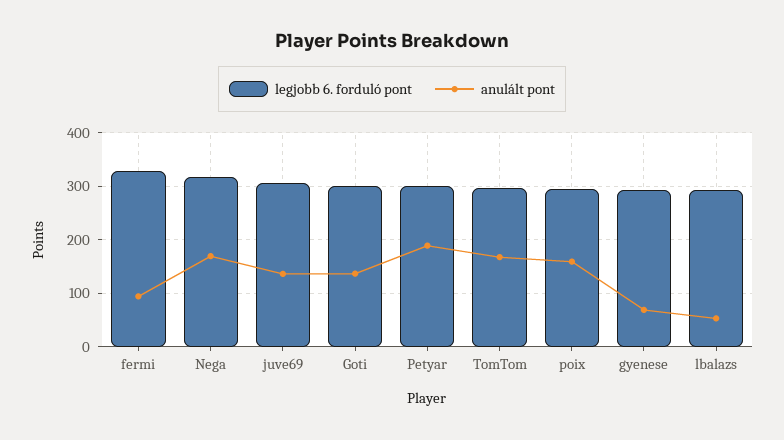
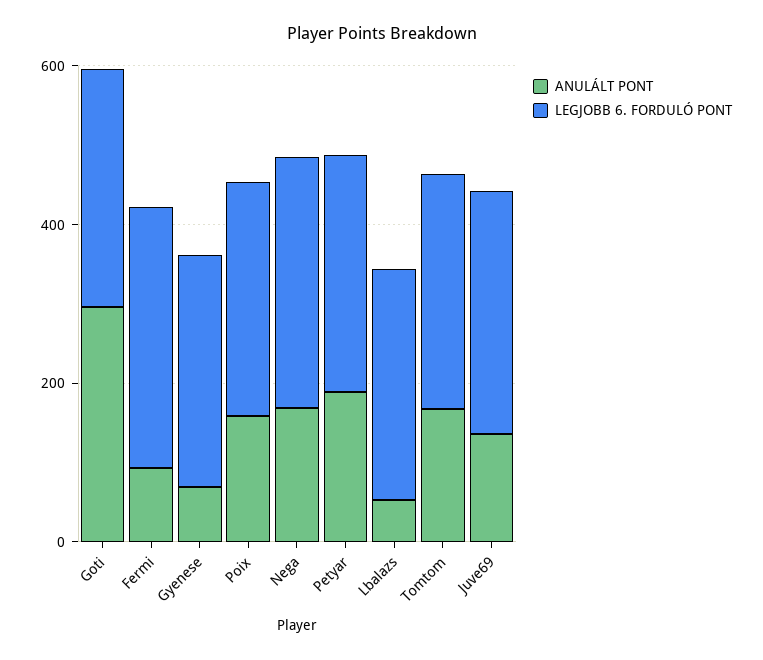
  {
    "legjobb 6. forduló pont": {
      "fermi": 320,
      "Nega": 320,
      "juve69": 300,
      "Goti": 300,
      "Petyar": 300,
      "TomTom": 300,
      "poix": 300,
      "gyenese": 300,
      "lbalazs": 300
    },
    "anulált pont": {
      "fermi": 100,
      "Nega": 160,
      "juve69": 140,
-     "Goti": 140,
+     "Goti": 300,
      "Petyar": 180,
      "TomTom": 160,
      "poix": 160,
      "gyenese": 60,
      "lbalazs": 60
    }
  }

